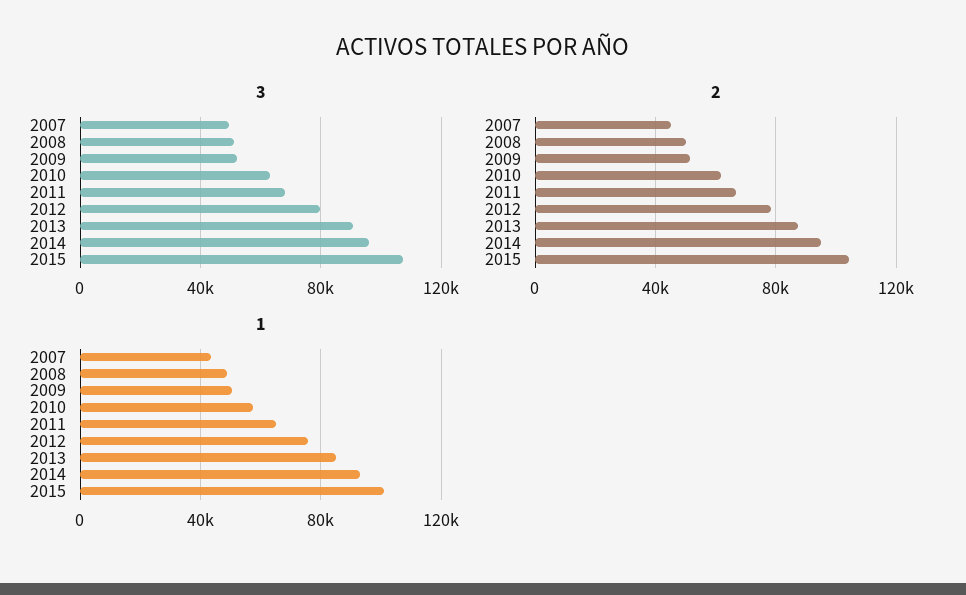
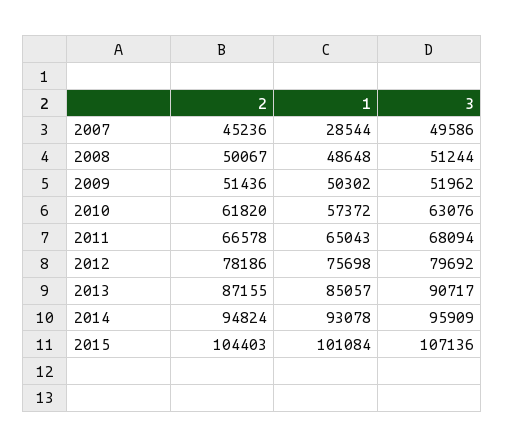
  {
    "3": {
      "2007": 49586,
      "2008": 51244,
      "2009": 51962,
      "2010": 63076,
      "2011": 68094,
      "2012": 79692,
      "2013": 90717,
      "2014": 95909,
      "2015": 107136
    },
    "2": {
      "2007": 45236,
      "2008": 50067,
      "2009": 51436,
      "2010": 61820,
      "2011": 66578,
      "2012": 78186,
      "2013": 87155,
      "2014": 94824,
      "2015": 104403
    },
    "1": {
-     "2007": 45000,
+     "2007": 28544,
      "2008": 48648,
      "2009": 50302,
      "2010": 57372,
      "2011": 65043,
      "2012": 75698,
      "2013": 85057,
      "2014": 93078,
      "2015": 101084
    }
  }

